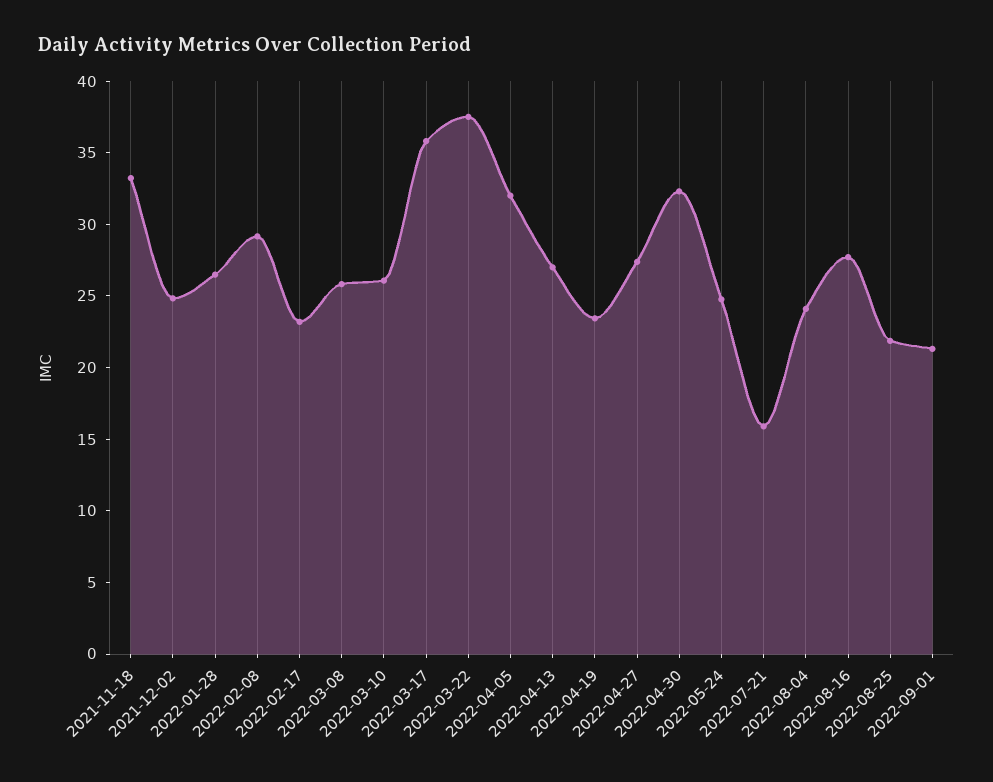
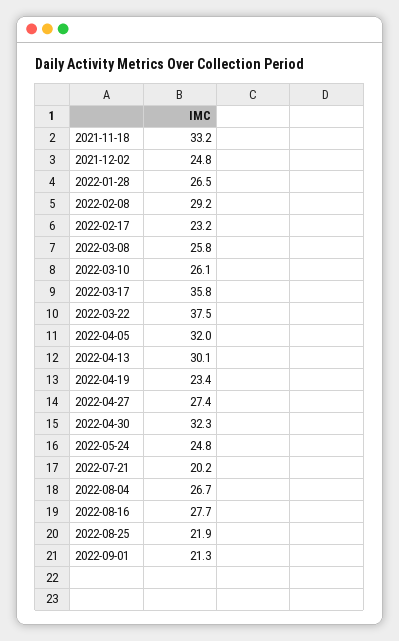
  {
    "2021-11-18": 33.2,
    "2021-12-02": 24.8,
    "2022-01-28": 26.5,
    "2022-02-08": 29.2,
    "2022-02-17": 23.2,
    "2022-03-08": 25.8,
    "2022-03-10": 26.1,
    "2022-03-17": 35.8,
    "2022-03-22": 37.5,
    "2022-04-05": 32,
-   "2022-04-13": 27,
+   "2022-04-13": 30.1,
    "2022-04-19": 23.4,
    "2022-04-27": 27.4,
    "2022-04-30": 32.3,
    "2022-05-24": 24.8,
-   "2022-07-21": 16,
+   "2022-07-21": 20.2,
-   "2022-08-04": 24,
+   "2022-08-04": 26.7,
    "2022-08-16": 27.7,
    "2022-08-25": 21.9,
    "2022-09-01": 21.3
  }

